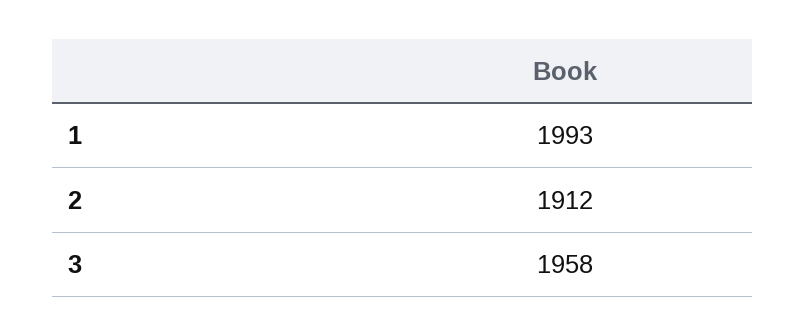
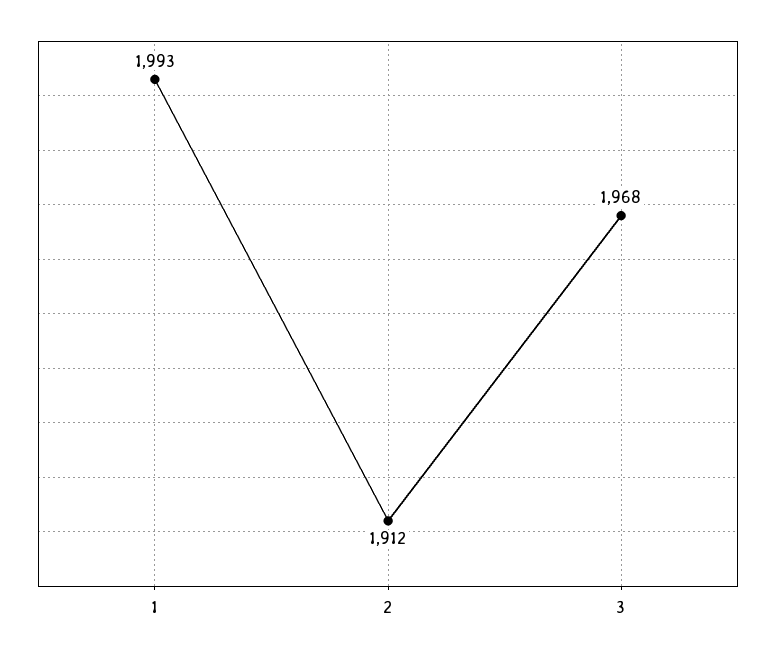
  {
    "1": 1993,
    "2": 1912,
-   "3": 1958
+   "3": 1968
  }

